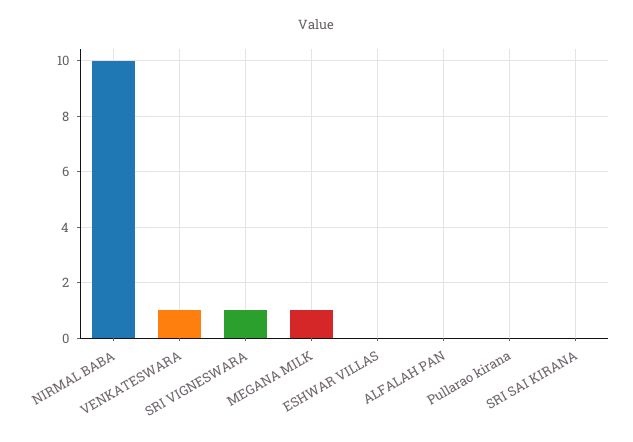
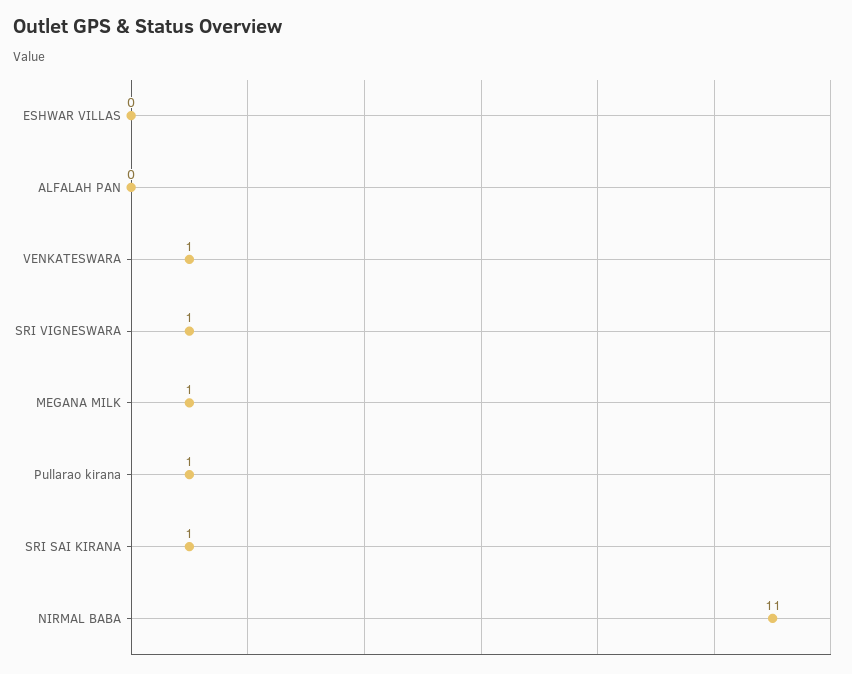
  {
-   "NIRMAL BABA": 10,
+   "NIRMAL BABA": 11,
    "VENKATESWARA": 1,
    "SRI VIGNESWARA": 1,
    "MEGANA MILK": 1,
    "ESHWAR VILLAS": 0,
    "ALFALAH PAN": 0,
-   "Pullarao kirana": 0,
+   "Pullarao kirana": 1,
-   "SRI SAI KIRANA": 0
+   "SRI SAI KIRANA": 1
  }

